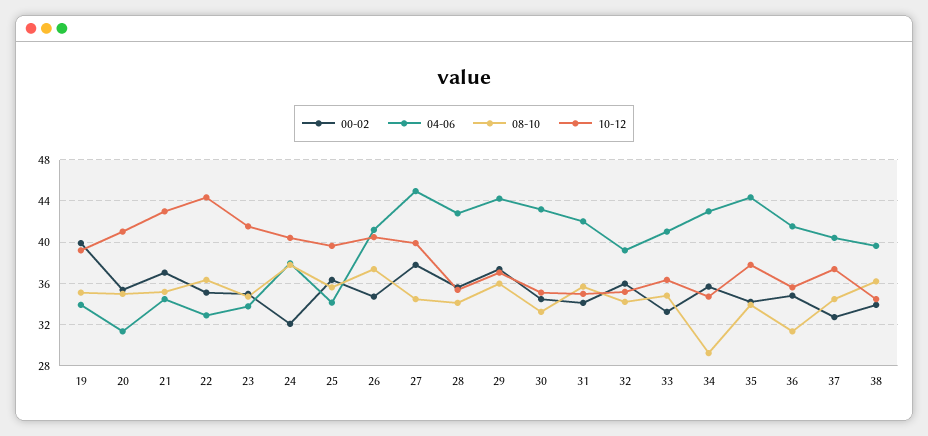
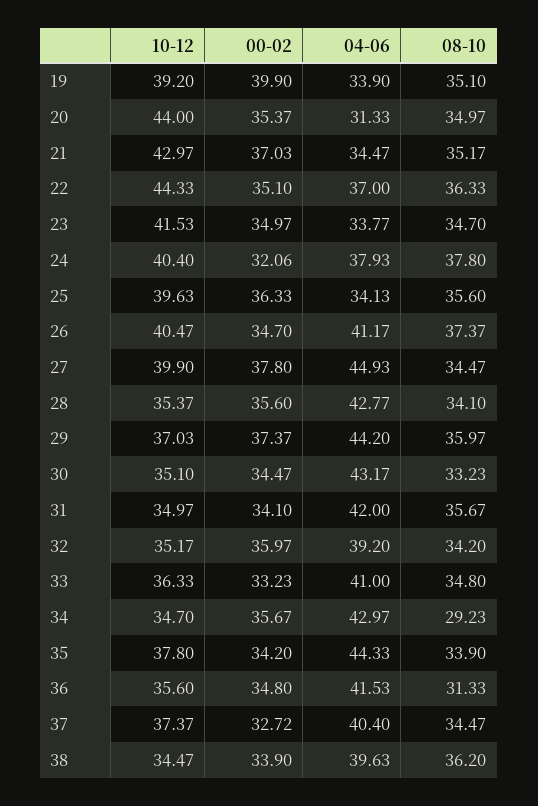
  {
    "00-02": {
      "19": 39.9,
      "20": 35.37,
      "21": 37.03,
      "22": 35.1,
      "23": 34.97,
      "24": 32.06,
      "25": 36.33,
      "26": 34.7,
      "27": 37.8,
      "28": 35.6,
      "29": 37.37,
      "30": 34.47,
      "31": 34.1,
      "32": 35.97,
      "33": 33.23,
      "34": 35.67,
      "35": 34.2,
      "36": 34.8,
      "37": 32.72,
      "38": 33.9
    },
    "04-06": {
      "19": 33.9,
      "20": 31.33,
      "21": 34.47,
-     "22": 33,
+     "22": 37,
      "23": 33.77,
      "24": 37.93,
      "25": 34.13,
      "26": 41.17,
      "27": 44.93,
      "28": 42.77,
      "29": 44.2,
      "30": 43.17,
      "31": 42,
      "32": 39.2,
      "33": 41,
      "34": 42.97,
      "35": 44.33,
      "36": 41.53,
      "37": 40.4,
      "38": 39.63
    },
    "08-10": {
      "19": 35.1,
      "20": 34.97,
      "21": 35.17,
      "22": 36.33,
      "23": 34.7,
      "24": 37.8,
      "25": 35.6,
      "26": 37.37,
      "27": 34.47,
      "28": 34.1,
      "29": 35.97,
      "30": 33.23,
      "31": 35.67,
      "32": 34.2,
      "33": 34.8,
      "34": 29.23,
      "35": 33.9,
      "36": 31.33,
      "37": 34.47,
      "38": 36.2
    },
    "10-12": {
      "19": 39.2,
-     "20": 41,
+     "20": 44,
      "21": 42.97,
      "22": 44.33,
      "23": 41.53,
      "24": 40.4,
      "25": 39.63,
      "26": 40.47,
      "27": 39.9,
      "28": 35.37,
      "29": 37.03,
      "30": 35.1,
      "31": 34.97,
      "32": 35.17,
      "33": 36.33,
      "34": 34.7,
      "35": 37.8,
      "36": 35.6,
      "37": 37.37,
      "38": 34.47
    }
  }

